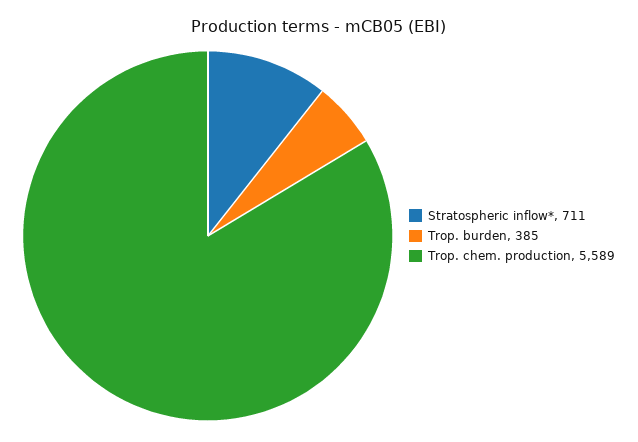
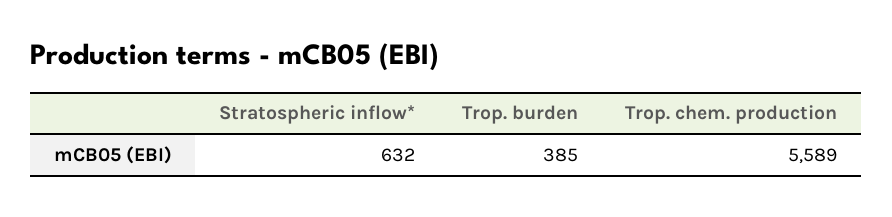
  {
-   "Stratospheric inflow*": 711,
+   "Stratospheric inflow*": 632,
    "Trop. burden": 385,
    "Trop. chem. production": 5589
  }

